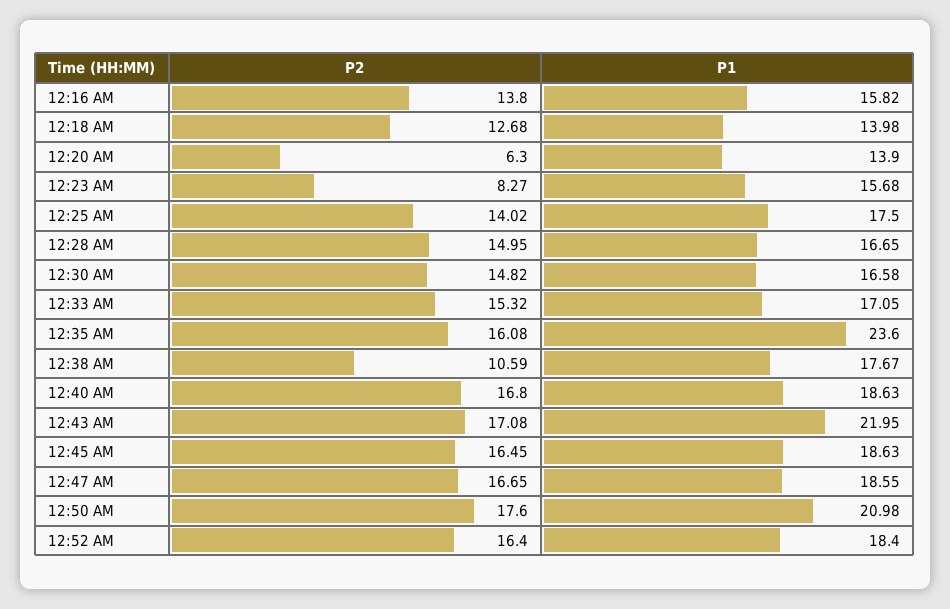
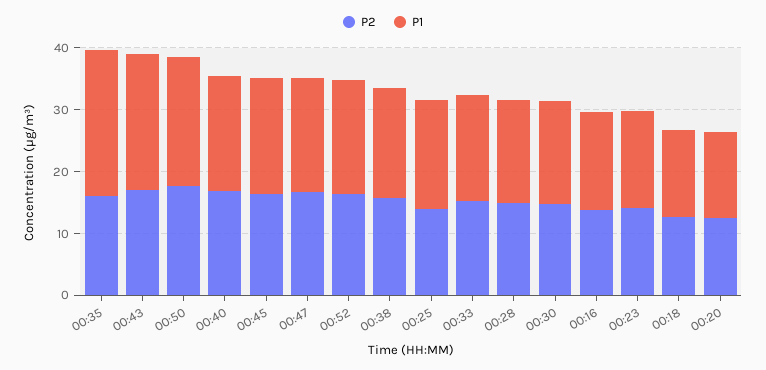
  {
    "P2": {
      "12:16 AM": 13.8,
      "12:18 AM": 12.68,
-     "12:20 AM": 6.3,
+     "12:20 AM": 12,
-     "12:23 AM": 8.27,
+     "12:23 AM": 14,
      "12:25 AM": 14.02,
      "12:28 AM": 14.95,
      "12:30 AM": 14.82,
      "12:33 AM": 15.32,
      "12:35 AM": 16.08,
-     "12:38 AM": 10.59,
+     "12:38 AM": 16,
      "12:40 AM": 16.8,
      "12:43 AM": 17.08,
      "12:45 AM": 16.45,
      "12:47 AM": 16.65,
      "12:50 AM": 17.6,
      "12:52 AM": 16.4
    },
    "P1": {
      "12:16 AM": 15.82,
      "12:18 AM": 13.98,
      "12:20 AM": 13.9,
      "12:23 AM": 15.68,
      "12:25 AM": 17.5,
      "12:28 AM": 16.65,
      "12:30 AM": 16.58,
      "12:33 AM": 17.05,
      "12:35 AM": 23.6,
      "12:38 AM": 17.67,
      "12:40 AM": 18.63,
      "12:43 AM": 21.95,
      "12:45 AM": 18.63,
      "12:47 AM": 18.55,
      "12:50 AM": 20.98,
      "12:52 AM": 18.4
    }
  }

